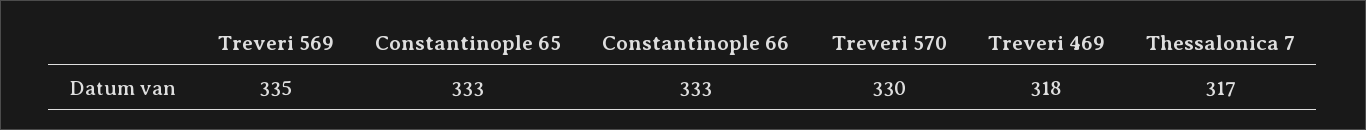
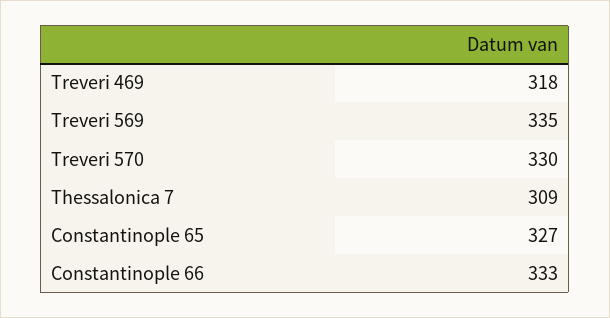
  {
    "Treveri 569": 335,
-   "Constantinople 65": 333,
+   "Constantinople 65": 327,
    "Constantinople 66": 333,
    "Treveri 570": 330,
    "Treveri 469": 318,
-   "Thessalonica 7": 317
+   "Thessalonica 7": 309
  }

